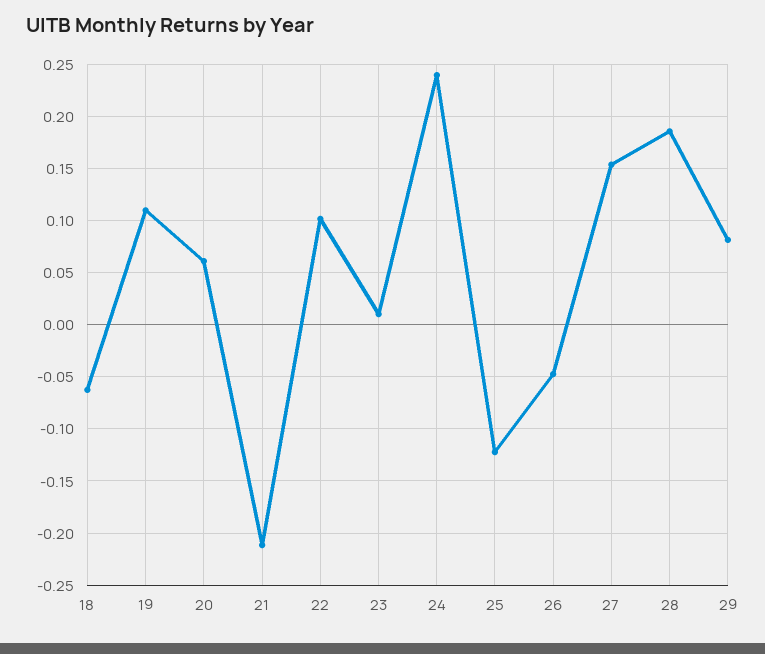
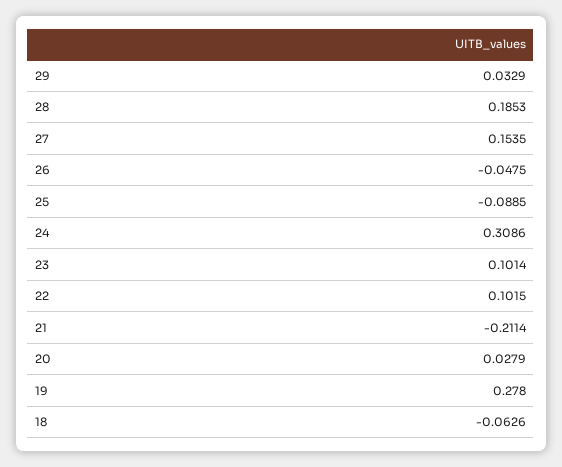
  {
    "18": -0.0626,
-   "19": 0.11,
+   "19": 0.278,
-   "20": 0.06,
+   "20": 0.0279,
    "21": -0.2114,
    "22": 0.1015,
-   "23": 0.01,
+   "23": 0.1014,
-   "24": 0.24,
+   "24": 0.3086,
-   "25": -0.12,
+   "25": -0.0885,
    "26": -0.0475,
    "27": 0.1535,
    "28": 0.1853,
-   "29": 0.08
+   "29": 0.0329
  }

